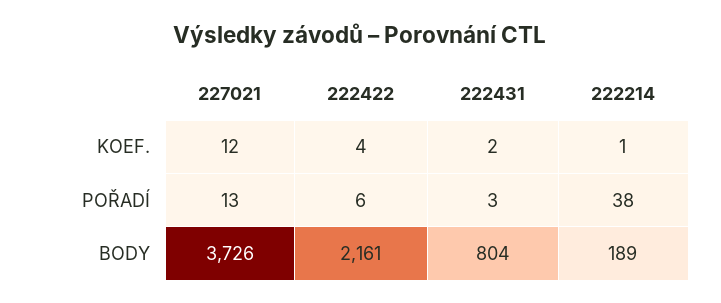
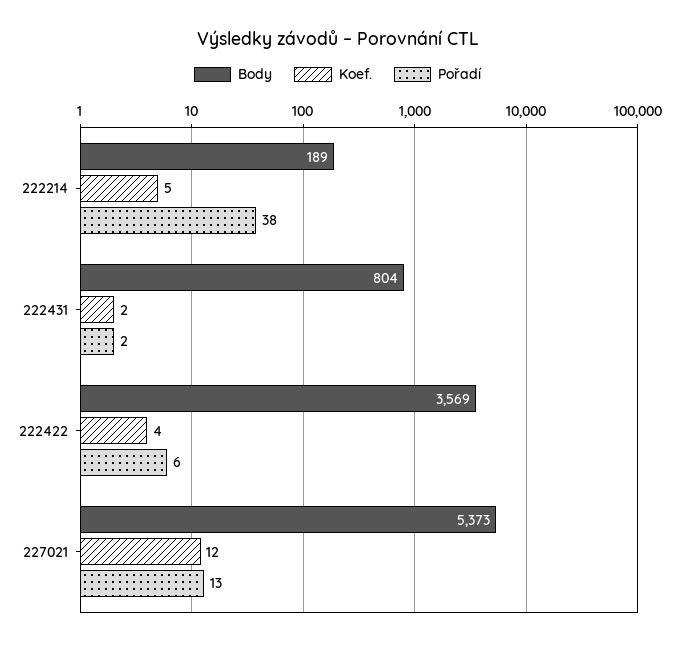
  {
    "KOEF.": {
      "227021": 12,
      "222422": 4,
      "222431": 2,
-     "222214": 1
+     "222214": 5
    },
    "POŘADÍ": {
      "227021": 13,
      "222422": 6,
-     "222431": 3,
+     "222431": 2,
      "222214": 38
    },
    "BODY": {
-     "227021": 3726,
+     "227021": 5373,
-     "222422": 2161,
+     "222422": 3569,
      "222431": 804,
      "222214": 189
    }
  }

